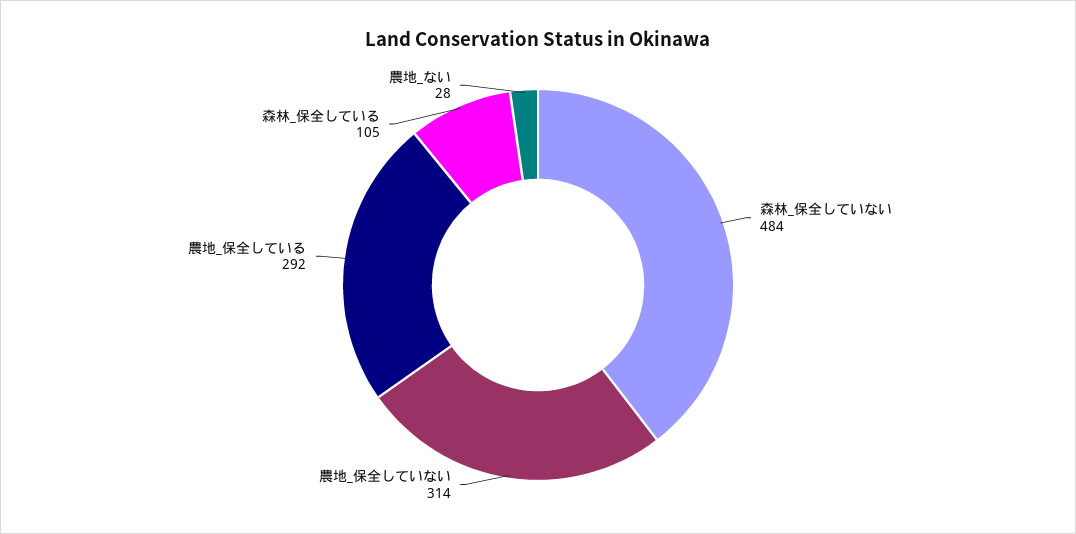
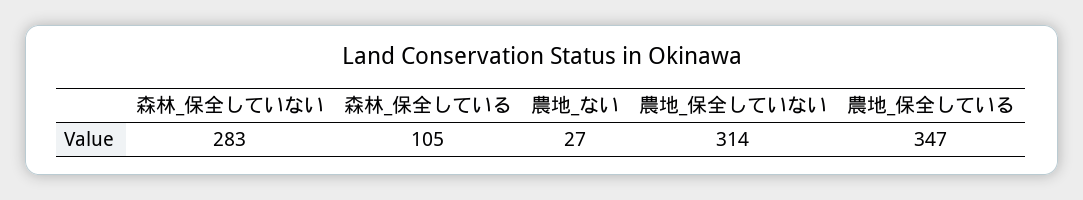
  {
-   "森林_保全していない": 484,
+   "森林_保全していない": 283,
    "農地_保全していない": 314,
-   "農地_保全している": 292,
+   "農地_保全している": 347,
    "森林_保全している": 105,
-   "農地_ない": 28
+   "農地_ない": 27
  }

